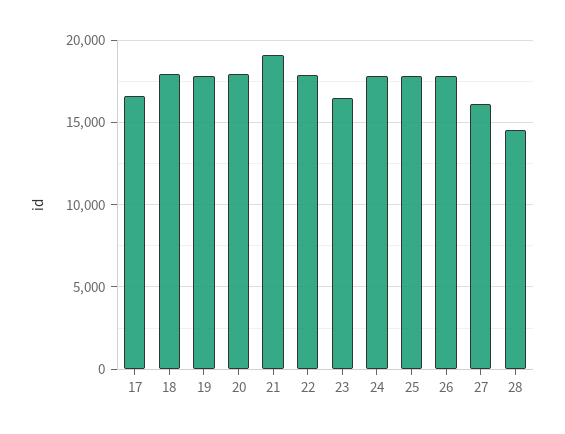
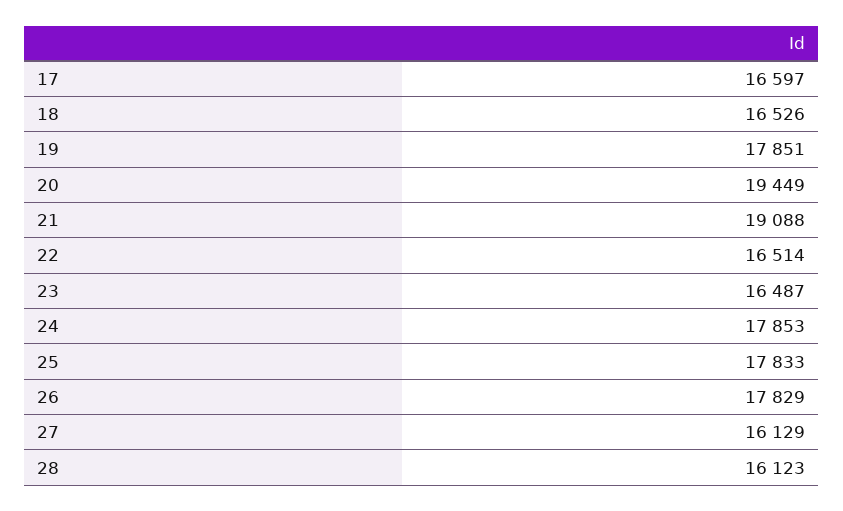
  {
    "17": 16597,
-   "18": 18000,
+   "18": 16526,
    "19": 17851,
-   "20": 18000,
+   "20": 19449,
    "21": 19088,
-   "22": 18000,
+   "22": 16514,
    "23": 16487,
    "24": 17853,
    "25": 17833,
    "26": 17829,
    "27": 16129,
-   "28": 14500
+   "28": 16123
  }

